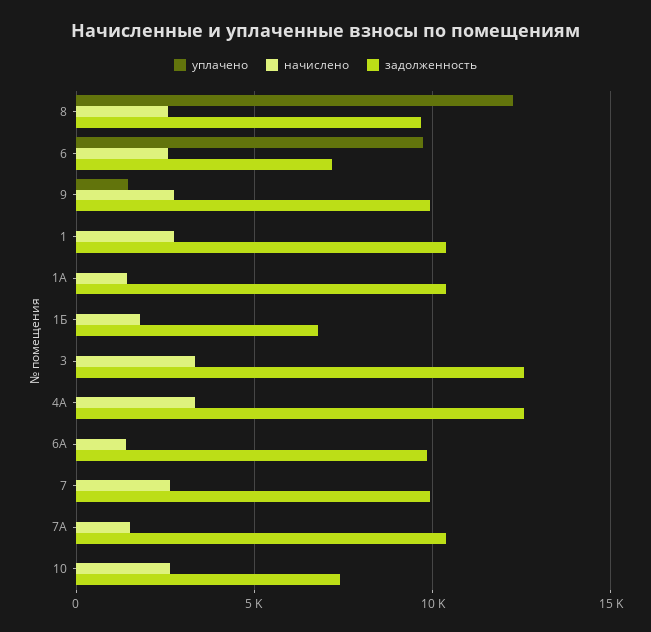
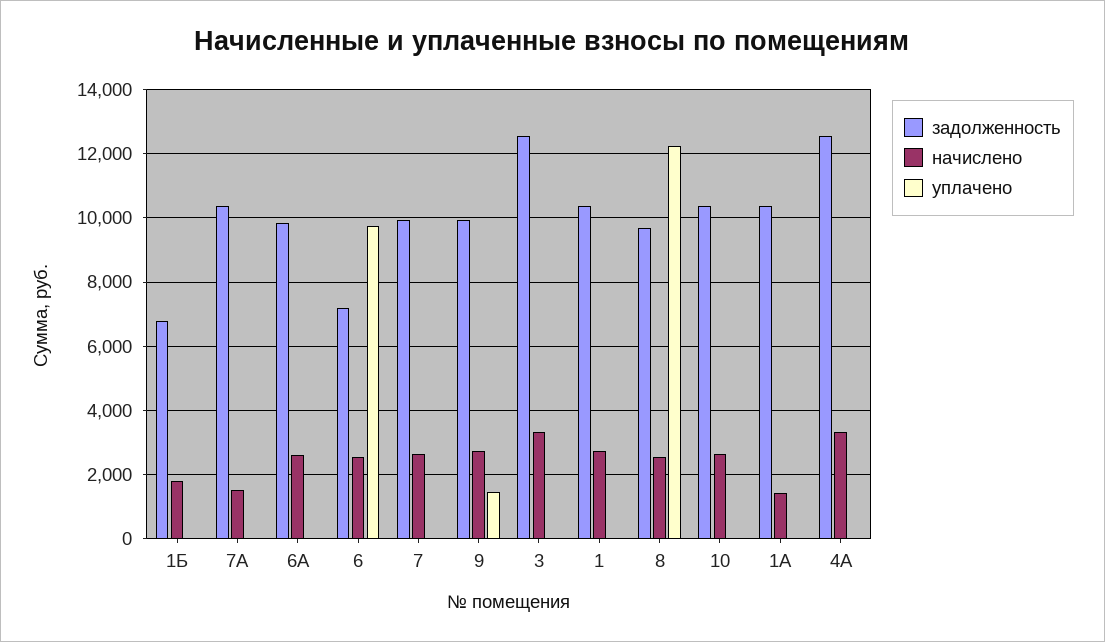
  {
    "уплачено": {
      "8": 12200,
      "6": 9800,
      "9": 1400,
      "1": 0,
      "1А": 0,
      "1Б": 0,
      "3": 0,
      "4А": 0,
      "6А": 0,
      "7": 0,
      "7А": 0,
      "10": 0
    },
    "начислено": {
      "8": 2600,
      "6": 2600,
      "9": 2800,
      "1": 2800,
      "1А": 1400,
      "1Б": 1800,
      "3": 3400,
      "4А": 3400,
-     "6А": 1500,
+     "6А": 2600,
      "7": 2600,
      "7А": 1600,
      "10": 2600
    },
    "задолженность": {
      "8": 9600,
      "6": 7200,
      "9": 10000,
      "1": 10400,
      "1А": 10400,
      "1Б": 6800,
      "3": 12600,
      "4А": 12600,
      "6А": 9800,
      "7": 10000,
      "7А": 10400,
-     "10": 7500
+     "10": 10400
    }
  }

